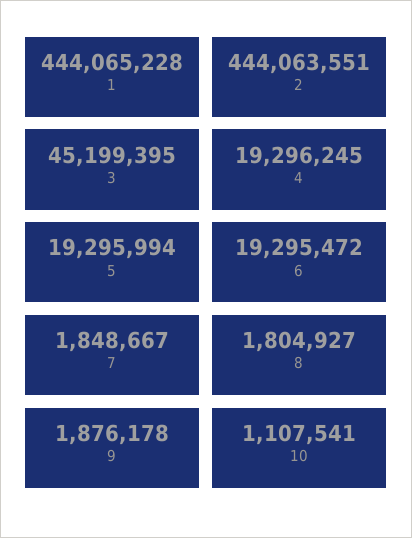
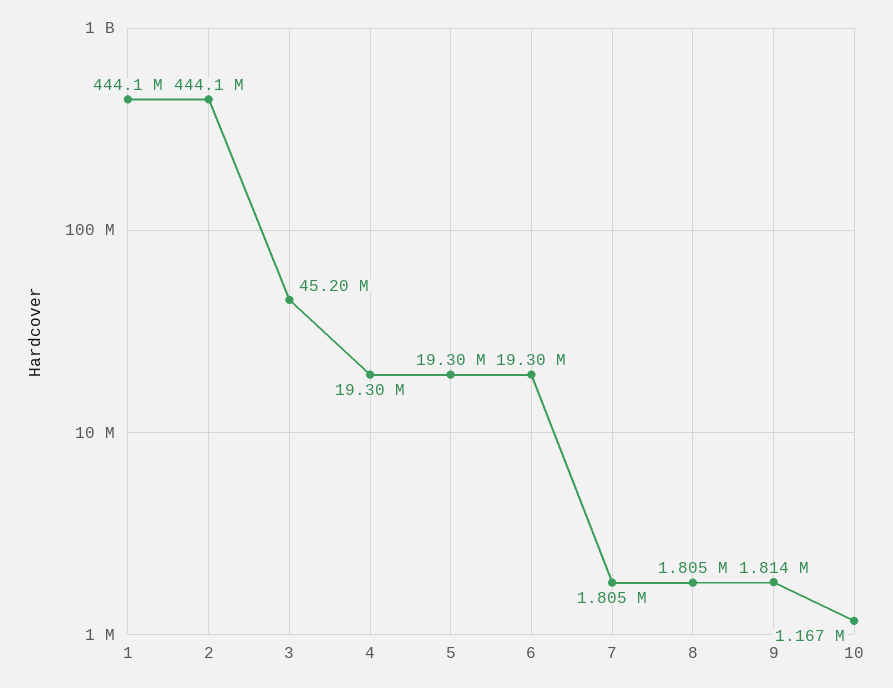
  {
    "1": 444065228,
    "2": 444063551,
    "3": 45199395,
    "4": 19296245,
    "5": 19295994,
    "6": 19295472,
-   "7": 1848667,
+   "7": 1805000,
    "8": 1804927,
-   "9": 1876178,
+   "9": 1814000,
-   "10": 1107541
+   "10": 1167000
  }

